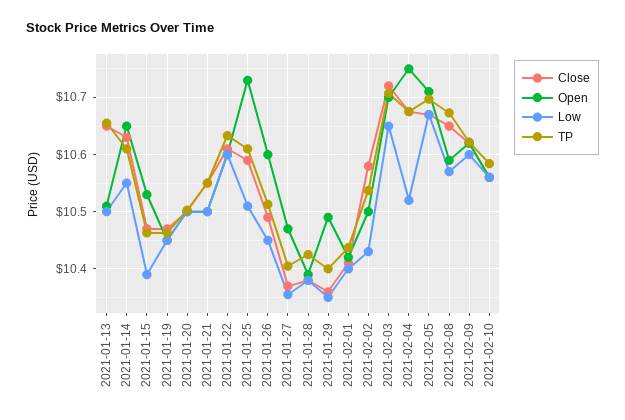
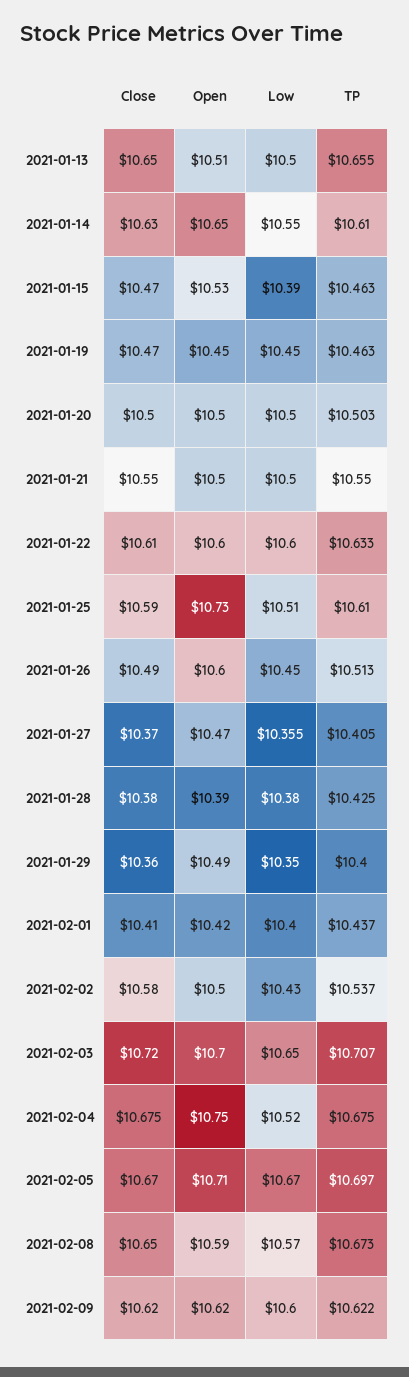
  {
    "Close": {
      "2021-01-13": 10.65,
      "2021-01-14": 10.63,
      "2021-01-15": 10.47,
      "2021-01-19": 10.47,
      "2021-01-20": 10.5,
      "2021-01-21": 10.55,
      "2021-01-22": 10.61,
      "2021-01-25": 10.59,
      "2021-01-26": 10.49,
      "2021-01-27": 10.37,
      "2021-01-28": 10.38,
      "2021-01-29": 10.36,
      "2021-02-01": 10.41,
      "2021-02-02": 10.58,
      "2021-02-03": 10.72,
      "2021-02-04": 10.675,
      "2021-02-05": 10.67,
      "2021-02-08": 10.65,
-     "2021-02-09": 10.62,
+     "2021-02-09": 10.62
-     "2021-02-10": 10.56
    },
    "Open": {
      "2021-01-13": 10.51,
      "2021-01-14": 10.65,
      "2021-01-15": 10.53,
      "2021-01-19": 10.45,
      "2021-01-20": 10.5,
      "2021-01-21": 10.5,
      "2021-01-22": 10.6,
      "2021-01-25": 10.73,
      "2021-01-26": 10.6,
      "2021-01-27": 10.47,
      "2021-01-28": 10.39,
      "2021-01-29": 10.49,
      "2021-02-01": 10.42,
      "2021-02-02": 10.5,
      "2021-02-03": 10.7,
      "2021-02-04": 10.75,
      "2021-02-05": 10.71,
      "2021-02-08": 10.59,
-     "2021-02-09": 10.62,
+     "2021-02-09": 10.62
-     "2021-02-10": 10.56
    },
    "Low": {
      "2021-01-13": 10.5,
      "2021-01-14": 10.55,
      "2021-01-15": 10.39,
      "2021-01-19": 10.45,
      "2021-01-20": 10.5,
      "2021-01-21": 10.5,
      "2021-01-22": 10.6,
      "2021-01-25": 10.51,
      "2021-01-26": 10.45,
      "2021-01-27": 10.355,
      "2021-01-28": 10.38,
      "2021-01-29": 10.35,
      "2021-02-01": 10.4,
      "2021-02-02": 10.43,
      "2021-02-03": 10.65,
      "2021-02-04": 10.52,
      "2021-02-05": 10.67,
      "2021-02-08": 10.57,
-     "2021-02-09": 10.6,
+     "2021-02-09": 10.6
-     "2021-02-10": 10.56
    },
    "TP": {
      "2021-01-13": 10.655,
      "2021-01-14": 10.61,
      "2021-01-15": 10.463,
      "2021-01-19": 10.463,
      "2021-01-20": 10.503,
      "2021-01-21": 10.55,
      "2021-01-22": 10.633,
      "2021-01-25": 10.61,
      "2021-01-26": 10.513,
      "2021-01-27": 10.405,
      "2021-01-28": 10.425,
      "2021-01-29": 10.4,
      "2021-02-01": 10.437,
      "2021-02-02": 10.537,
      "2021-02-03": 10.707,
      "2021-02-04": 10.675,
      "2021-02-05": 10.697,
      "2021-02-08": 10.673,
-     "2021-02-09": 10.622,
+     "2021-02-09": 10.622
-     "2021-02-10": 10.58
    }
  }

